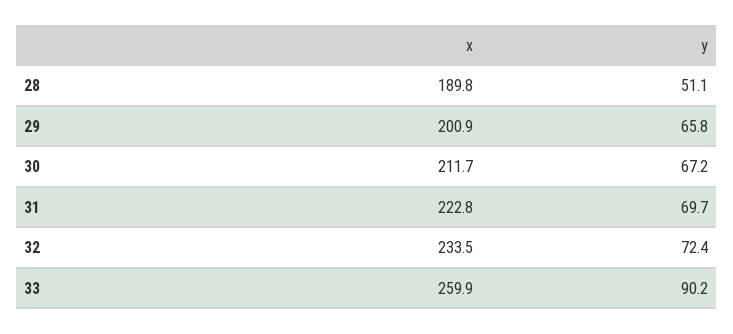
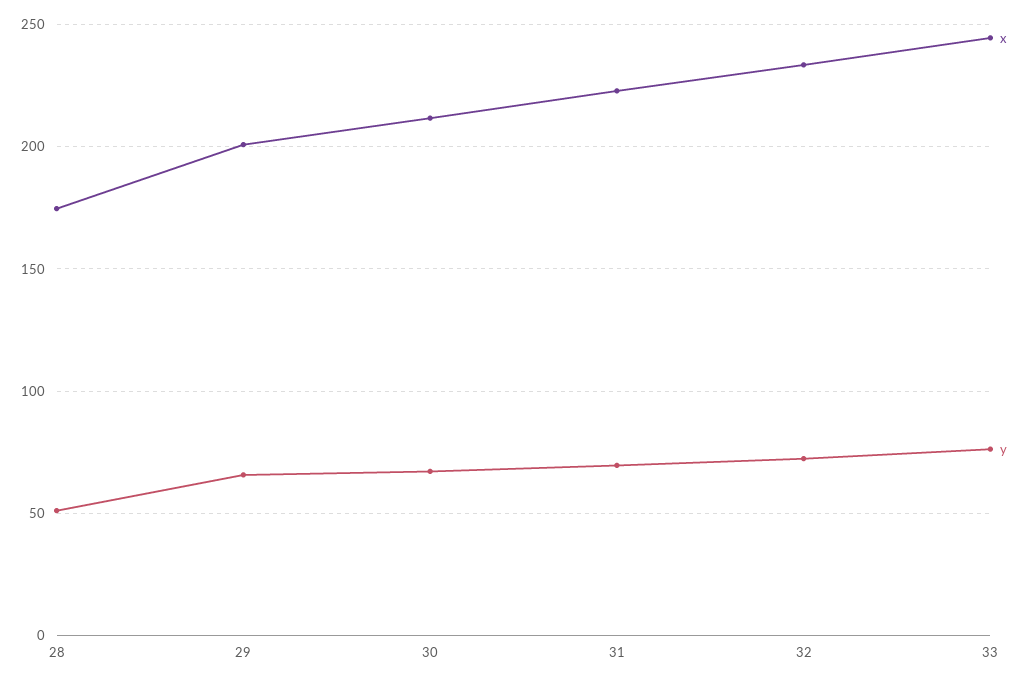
  {
    "x": {
-     "28": 189.8,
+     "28": 175,
      "29": 200.9,
      "30": 211.7,
      "31": 222.8,
      "32": 233.5,
-     "33": 259.9
+     "33": 245
    },
    "y": {
      "28": 51.1,
      "29": 65.8,
      "30": 67.2,
      "31": 69.7,
      "32": 72.4,
-     "33": 90.2
+     "33": 75
    }
  }

